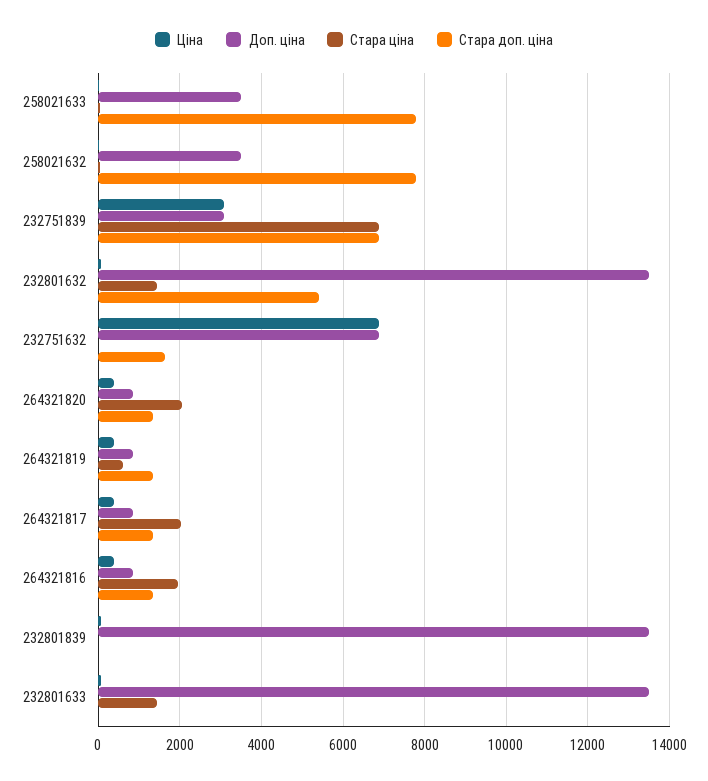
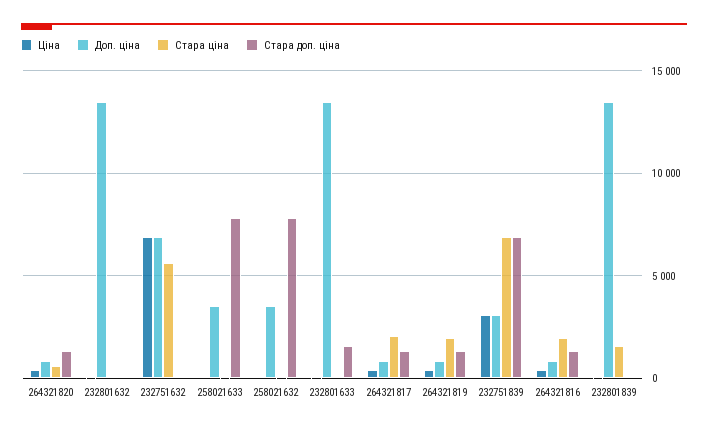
  {
    "Ціна": {
      "258021633": 0,
      "258021632": 0,
      "232751839": 3000,
      "232801632": 0,
      "232751632": 6800,
      "264321820": 400,
      "264321819": 400,
      "264321817": 400,
      "264321816": 400,
      "232801839": 0,
      "232801633": 0
    },
    "Доп. ціна": {
      "258021633": 3600,
      "258021632": 3600,
      "232751839": 3000,
      "232801632": 13400,
      "232751632": 6800,
      "264321820": 800,
      "264321819": 800,
      "264321817": 800,
      "264321816": 800,
      "232801839": 13400,
      "232801633": 13400
    },
    "Стара ціна": {
      "258021633": 0,
      "258021632": 0,
      "232751839": 6800,
-     "232801632": 1400,
+     "232801632": 0,
-     "232751632": 0,
+     "232751632": 5500,
-     "264321820": 2000,
+     "264321820": 500,
-     "264321819": 600,
+     "264321819": 2000,
      "264321817": 2000,
      "264321816": 2000,
-     "232801839": 0,
+     "232801839": 1500,
-     "232801633": 1400
+     "232801633": 0
    },
    "Стара доп. ціна": {
      "258021633": 7800,
      "258021632": 7800,
      "232751839": 6800,
-     "232801632": 5400,
+     "232801632": 0,
-     "232751632": 1600,
+     "232751632": 0,
      "264321820": 1400,
      "264321819": 1400,
      "264321817": 1400,
      "264321816": 1400,
      "232801839": 0,
-     "232801633": 0
+     "232801633": 1500
    }
  }

